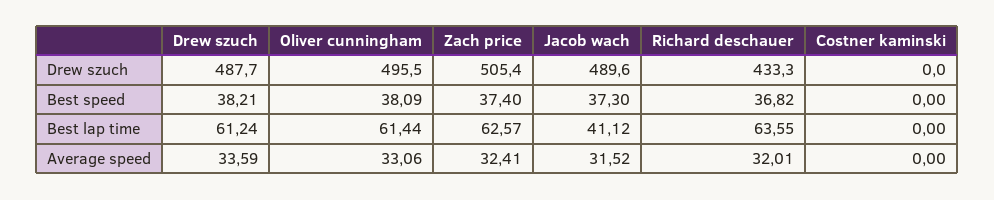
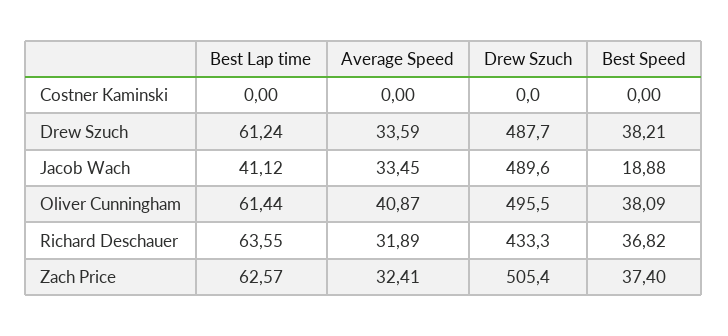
  {
    "Drew szuch": {
      "Drew szuch": 487.7,
      "Best speed": 38.21,
      "Best lap time": 61.24,
      "Average speed": 33.59
    },
    "Oliver cunningham": {
      "Drew szuch": 495.5,
      "Best speed": 38.09,
      "Best lap time": 61.44,
-     "Average speed": 33.06
+     "Average speed": 40.87
    },
    "Zach price": {
      "Drew szuch": 505.4,
      "Best speed": 37.4,
      "Best lap time": 62.57,
      "Average speed": 32.41
    },
    "Jacob wach": {
      "Drew szuch": 489.6,
-     "Best speed": 37.3,
+     "Best speed": 18.88,
      "Best lap time": 41.12,
-     "Average speed": 31.52
+     "Average speed": 33.45
    },
    "Richard deschauer": {
      "Drew szuch": 433.3,
      "Best speed": 36.82,
      "Best lap time": 63.55,
-     "Average speed": 32.01
+     "Average speed": 31.89
    },
    "Costner kaminski": {
      "Drew szuch": 0,
      "Best speed": 0,
      "Best lap time": 0,
      "Average speed": 0
    }
  }

